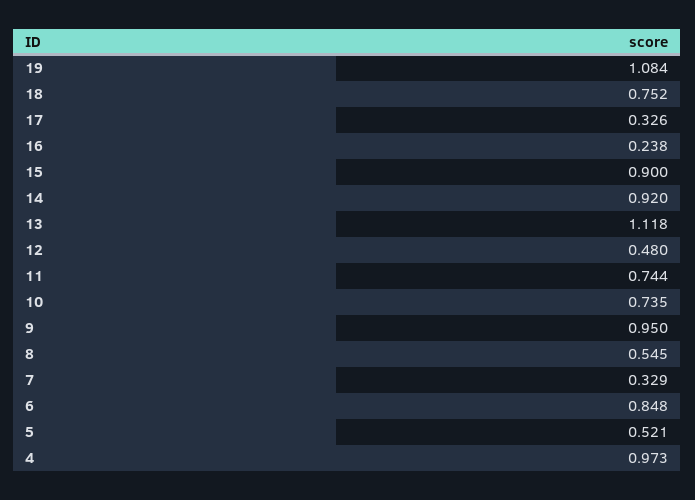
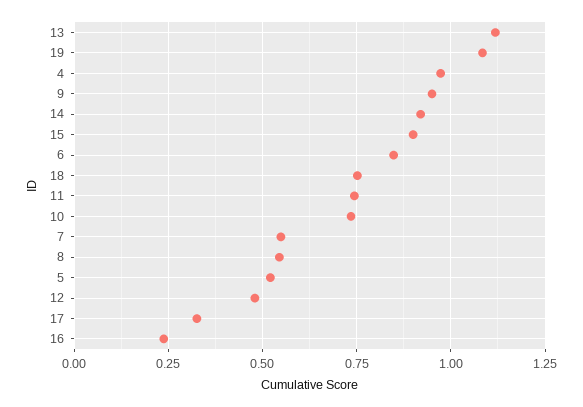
  {
    "19": 1.084,
    "18": 0.752,
    "17": 0.326,
    "16": 0.238,
    "15": 0.9,
    "14": 0.92,
    "13": 1.118,
    "12": 0.48,
    "11": 0.744,
    "10": 0.735,
    "9": 0.95,
    "8": 0.545,
-   "7": 0.329,
+   "7": 0.55,
    "6": 0.848,
    "5": 0.521,
    "4": 0.973
  }

